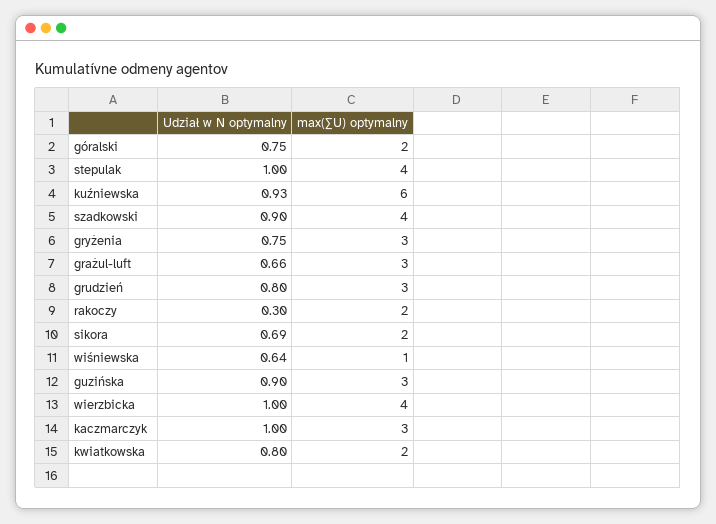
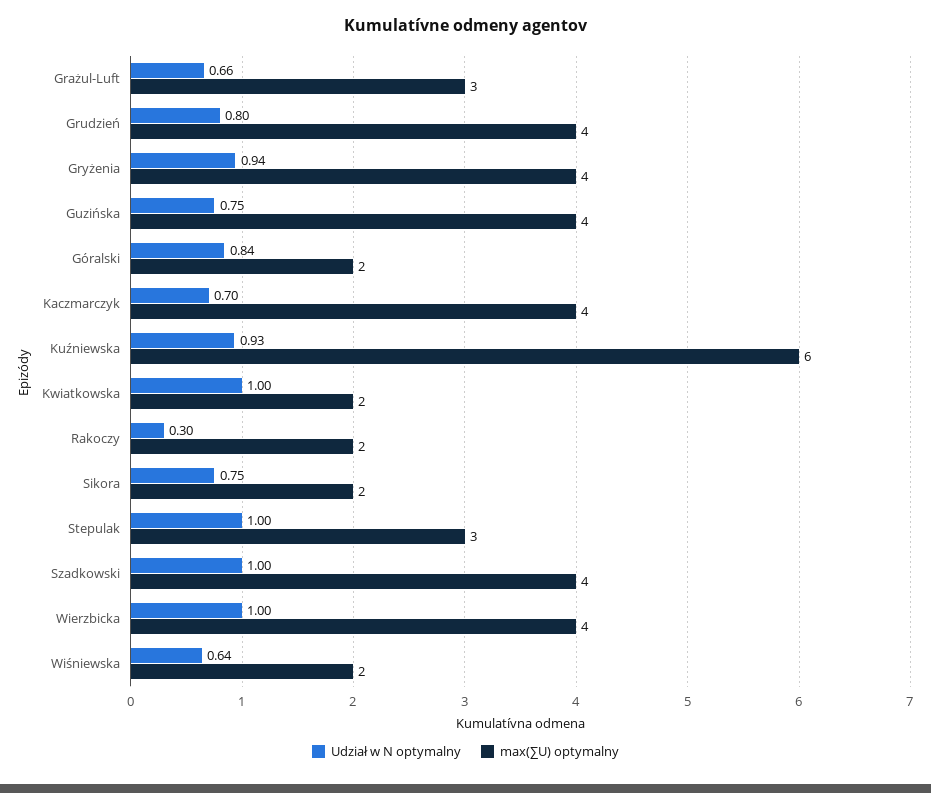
  {
    "Udział w N optymalny": {
-     "góralski": 0.75,
+     "góralski": 0.84,
      "stepulak": 1,
      "kuźniewska": 0.93,
-     "szadkowski": 0.9,
+     "szadkowski": 1,
-     "gryżenia": 0.75,
+     "gryżenia": 0.94,
      "grażul-luft": 0.66,
      "grudzień": 0.8,
      "rakoczy": 0.3,
-     "sikora": 0.69,
+     "sikora": 0.75,
      "wiśniewska": 0.64,
-     "guzińska": 0.9,
+     "guzińska": 0.75,
      "wierzbicka": 1,
-     "kaczmarczyk": 1,
+     "kaczmarczyk": 0.7,
-     "kwiatkowska": 0.8
+     "kwiatkowska": 1
    },
    "max(∑U) optymalny": {
      "góralski": 2,
-     "stepulak": 4,
+     "stepulak": 3,
      "kuźniewska": 6,
      "szadkowski": 4,
-     "gryżenia": 3,
+     "gryżenia": 4,
      "grażul-luft": 3,
-     "grudzień": 3,
+     "grudzień": 4,
      "rakoczy": 2,
      "sikora": 2,
-     "wiśniewska": 1,
+     "wiśniewska": 2,
-     "guzińska": 3,
+     "guzińska": 4,
      "wierzbicka": 4,
-     "kaczmarczyk": 3,
+     "kaczmarczyk": 4,
      "kwiatkowska": 2
    }
  }

